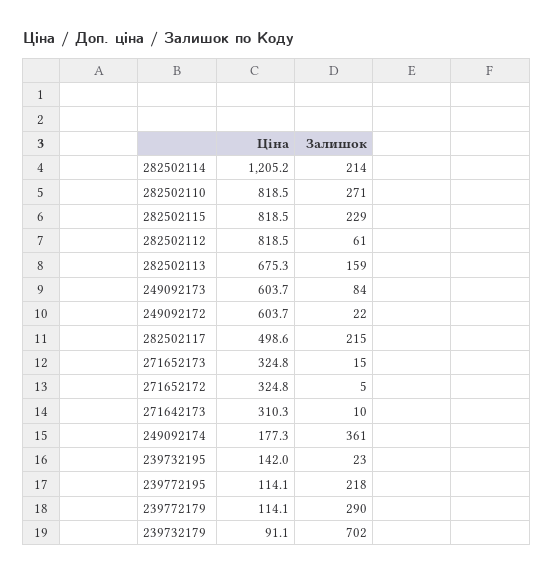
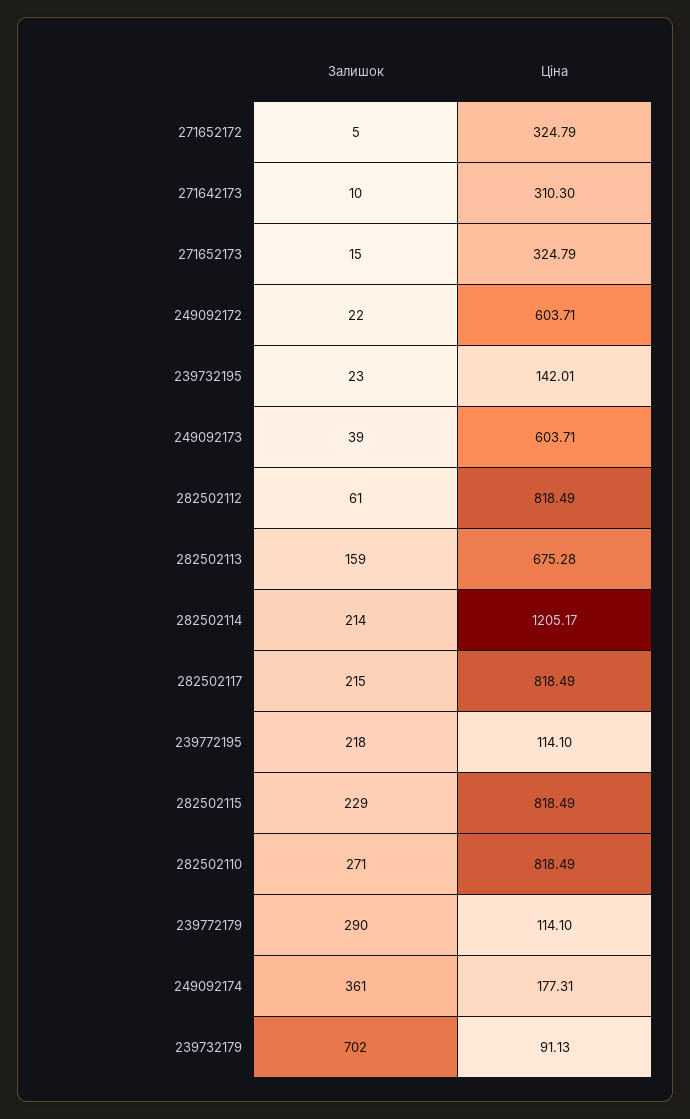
  {
    "Ціна": {
      "282502114": 1205.17,
      "282502110": 818.49,
      "282502115": 818.49,
      "282502112": 818.49,
      "282502113": 675.28,
      "249092173": 603.71,
      "249092172": 603.71,
-     "282502117": 498.6,
+     "282502117": 818.49,
      "271652173": 324.79,
      "271652172": 324.79,
      "271642173": 310.3,
      "249092174": 177.31,
      "239732195": 142.01,
      "239772195": 114.1,
      "239772179": 114.1,
      "239732179": 91.13
    },
    "Залишок": {
      "282502114": 214,
      "282502110": 271,
      "282502115": 229,
      "282502112": 61,
      "282502113": 159,
-     "249092173": 84,
+     "249092173": 39,
      "249092172": 22,
      "282502117": 215,
      "271652173": 15,
      "271652172": 5,
      "271642173": 10,
      "249092174": 361,
      "239732195": 23,
      "239772195": 218,
      "239772179": 290,
      "239732179": 702
    }
  }

